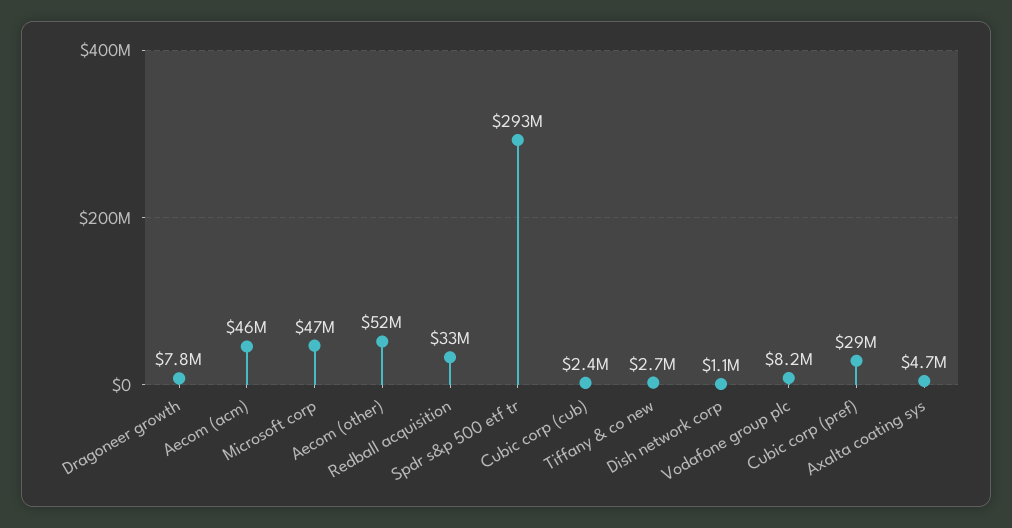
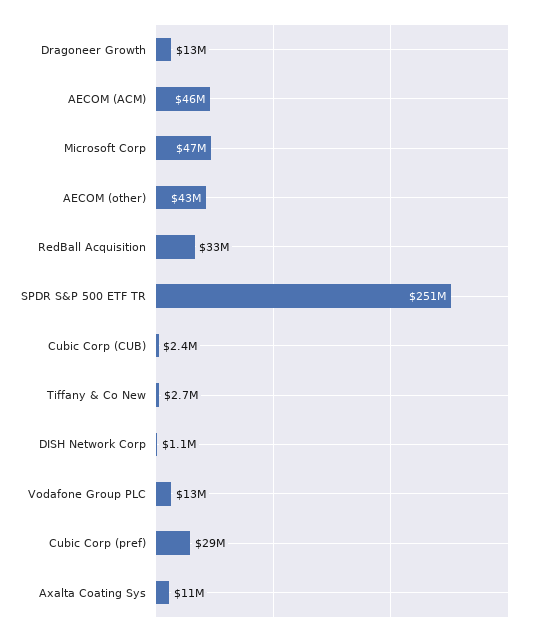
  {
-   "Dragoneer growth": 7800000,
+   "Dragoneer growth": 13000000,
    "Aecom (acm)": 46000000,
    "Microsoft corp": 47000000,
-   "Aecom (other)": 52000000,
+   "Aecom (other)": 43000000,
    "Redball acquisition": 33000000,
-   "Spdr s&p 500 etf tr": 293000000,
+   "Spdr s&p 500 etf tr": 251000000,
    "Cubic corp (cub)": 2400000,
    "Tiffany & co new": 2700000,
    "Dish network corp": 1100000,
-   "Vodafone group plc": 8200000,
+   "Vodafone group plc": 13000000,
    "Cubic corp (pref)": 29000000,
-   "Axalta coating sys": 4700000
+   "Axalta coating sys": 11000000
  }

